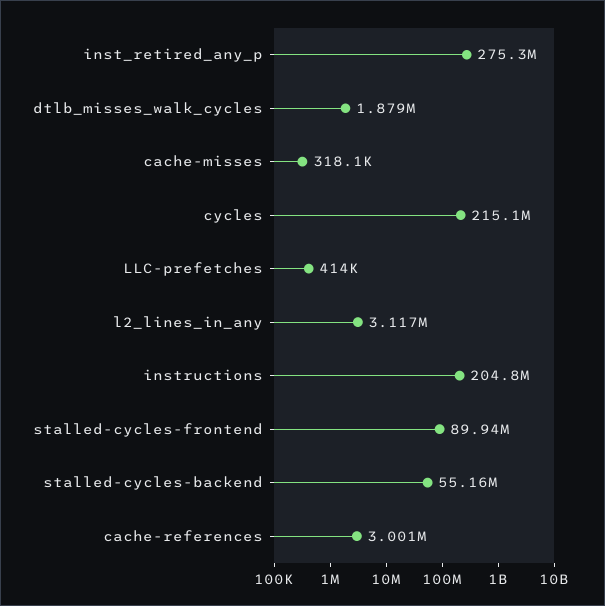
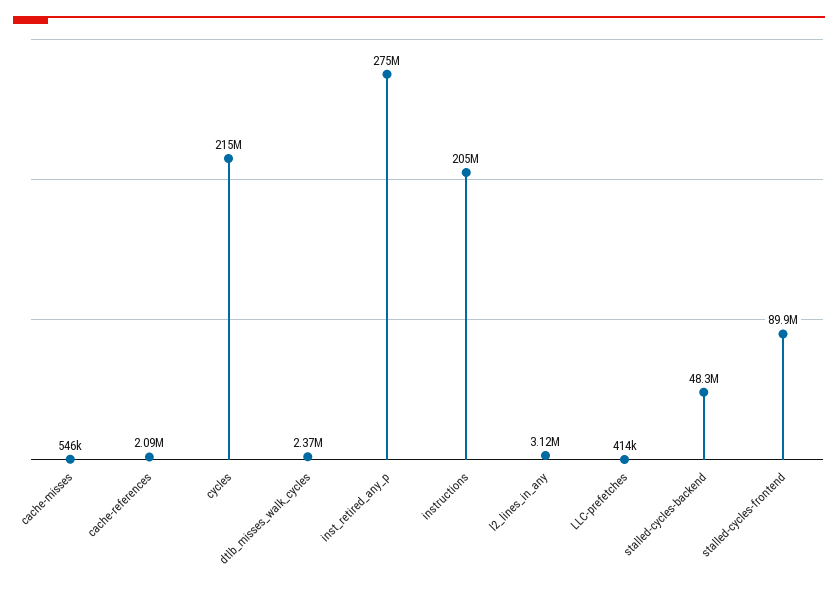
  {
    "inst_retired_any_p": 275300000,
-   "dtlb_misses_walk_cycles": 1879000,
+   "dtlb_misses_walk_cycles": 2370000,
-   "cache-misses": 318100,
+   "cache-misses": 546000,
    "cycles": 215100000,
    "LLC-prefetches": 414000,
    "l2_lines_in_any": 3117000,
    "instructions": 204800000,
    "stalled-cycles-frontend": 89940000,
-   "stalled-cycles-backend": 55160000,
+   "stalled-cycles-backend": 48300000,
-   "cache-references": 3001000
+   "cache-references": 2090000
  }

